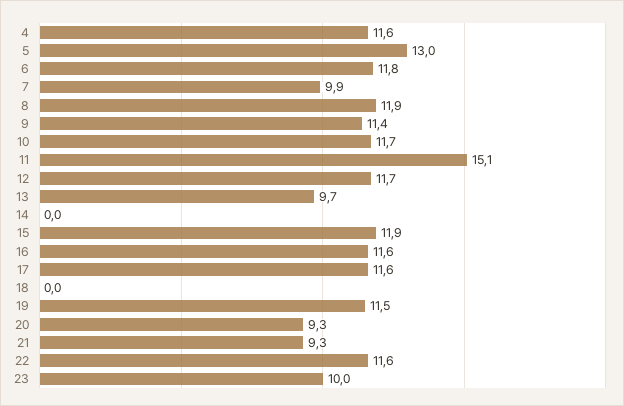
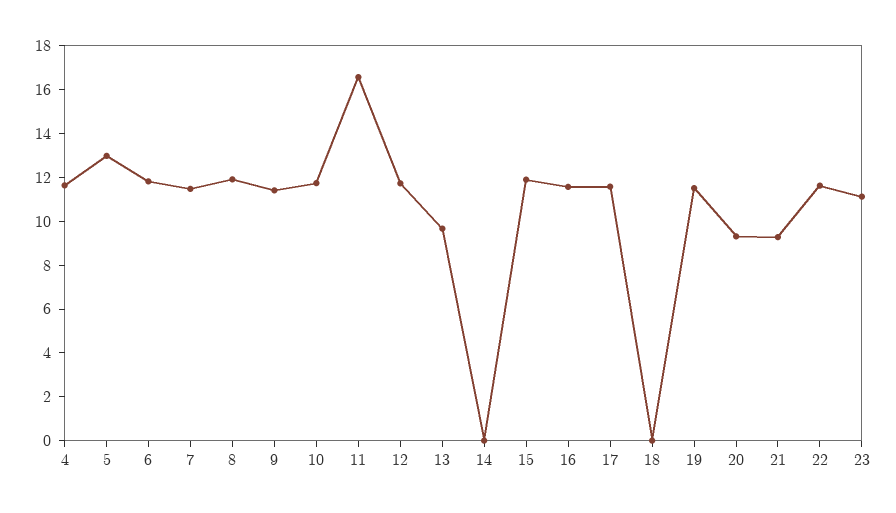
  {
    "4": 11.6,
    "5": 13,
    "6": 11.8,
-   "7": 9.9,
+   "7": 11.5,
    "8": 11.9,
    "9": 11.4,
    "10": 11.7,
-   "11": 15.1,
+   "11": 16.5,
    "12": 11.7,
    "13": 9.7,
    "14": 0,
    "15": 11.9,
    "16": 11.6,
    "17": 11.6,
    "18": 0,
    "19": 11.5,
    "20": 9.3,
    "21": 9.3,
    "22": 11.6,
-   "23": 10
+   "23": 11
  }

